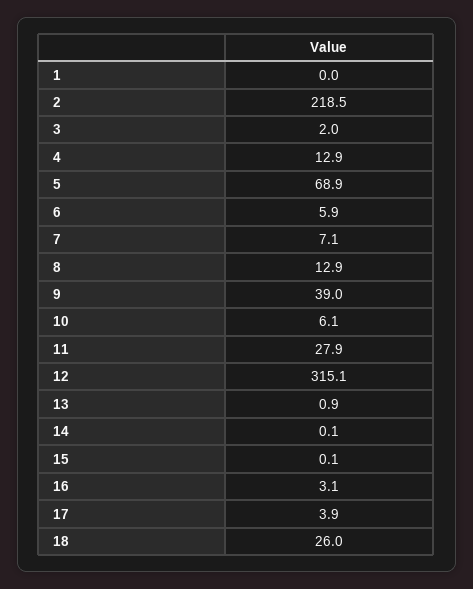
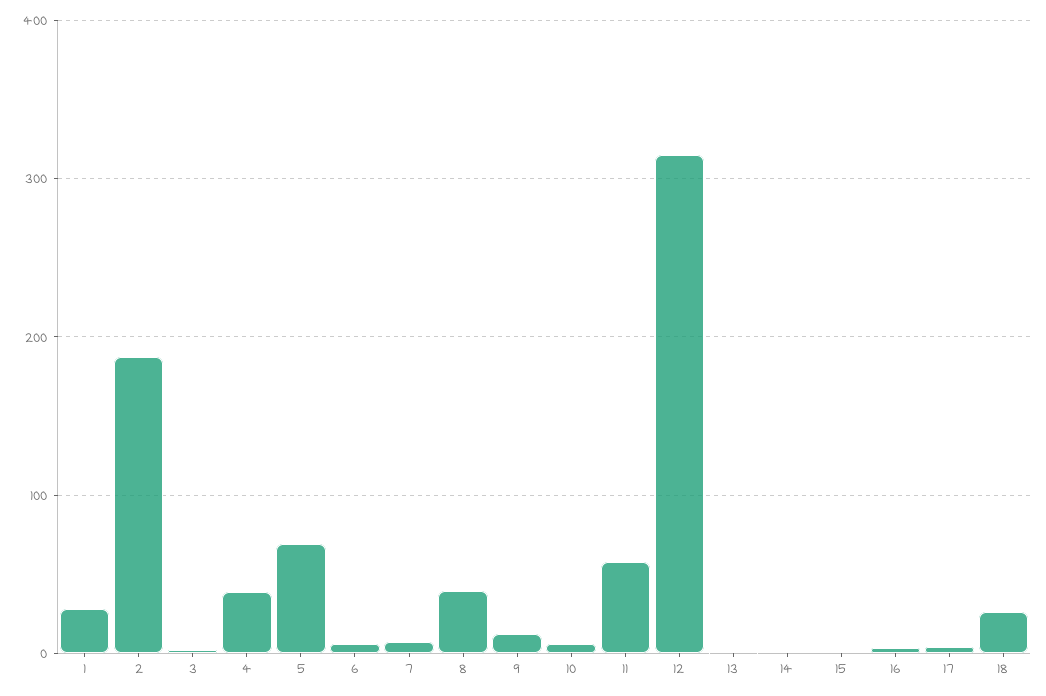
  {
-   "1": 0,
+   "1": 30,
-   "2": 218.5,
+   "2": 190,
    "3": 2,
-   "4": 12.9,
+   "4": 40,
    "5": 68.9,
    "6": 5.9,
    "7": 7.1,
-   "8": 12.9,
+   "8": 40,
-   "9": 39,
+   "9": 10,
    "10": 6.1,
-   "11": 27.9,
+   "11": 60,
    "12": 315.1,
    "13": 0.9,
    "14": 0.1,
    "15": 0.1,
    "16": 3.1,
    "17": 3.9,
    "18": 26
  }

